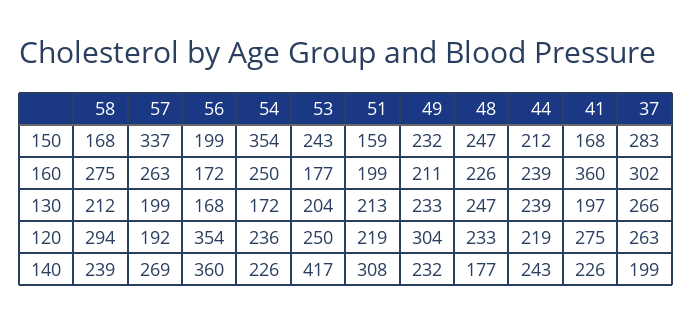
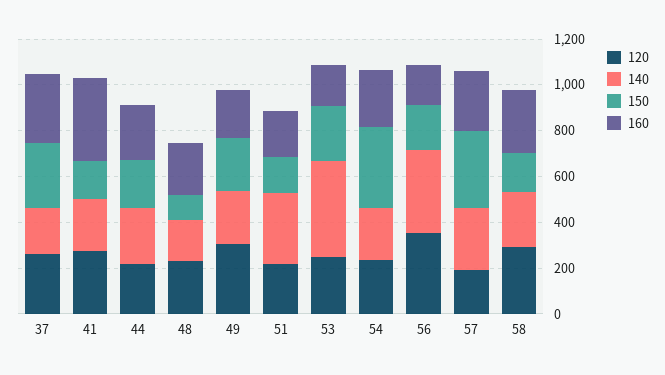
  {
    "150": {
      "58": 168,
      "57": 337,
      "56": 199,
      "54": 354,
      "53": 243,
      "51": 159,
      "49": 232,
-     "48": 247,
+     "48": 100,
      "44": 212,
      "41": 168,
      "37": 283
    },
    "160": {
      "58": 275,
      "57": 263,
      "56": 172,
      "54": 250,
      "53": 177,
      "51": 199,
      "49": 211,
      "48": 226,
      "44": 239,
      "41": 360,
      "37": 302
    },
-   "130": {
-     "58": 212,
-     "57": 199,
-     "56": 168,
-     "54": 172,
-     "53": 204,
-     "51": 213,
-     "49": 233,
-     "48": 247,
-     "44": 239,
-     "41": 197,
-     "37": 266
-   },
    "120": {
      "58": 294,
      "57": 192,
      "56": 354,
      "54": 236,
      "53": 250,
      "51": 219,
      "49": 304,
      "48": 233,
      "44": 219,
      "41": 275,
      "37": 263
    },
    "140": {
      "58": 239,
      "57": 269,
      "56": 360,
      "54": 226,
      "53": 417,
      "51": 308,
      "49": 232,
      "48": 177,
      "44": 243,
      "41": 226,
      "37": 199
    }
  }

